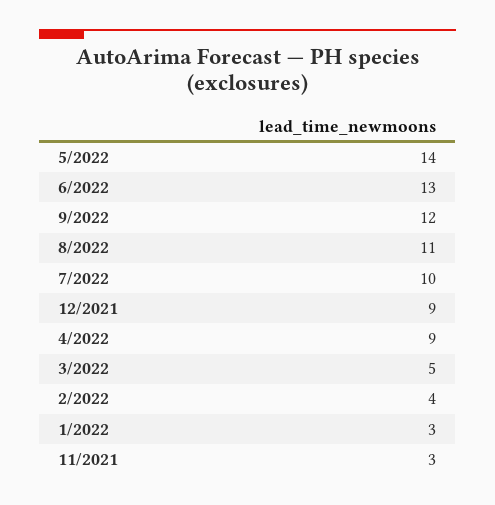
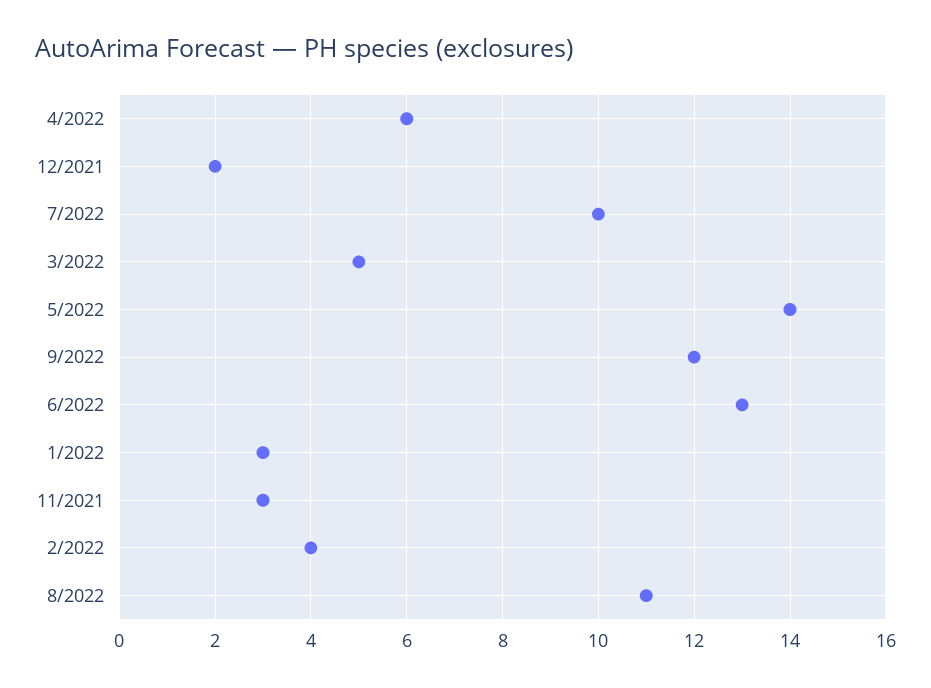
  {
    "5/2022": 14,
    "6/2022": 13,
    "9/2022": 12,
    "8/2022": 11,
    "7/2022": 10,
-   "12/2021": 9,
+   "12/2021": 2,
-   "4/2022": 9,
+   "4/2022": 6,
    "3/2022": 5,
    "2/2022": 4,
    "1/2022": 3,
    "11/2021": 3
  }

